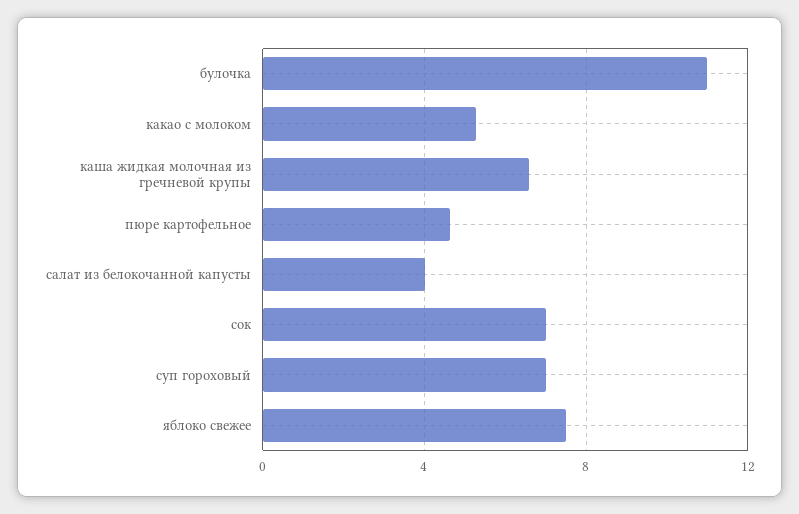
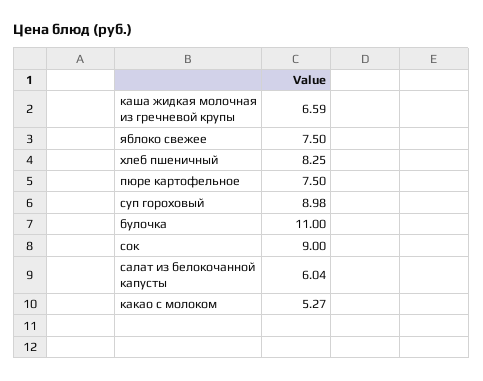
  {
    "булочка": 11,
    "какао с молоком": 5.27,
    "каша жидкая молочная из гречневой крупы": 6.59,
-   "пюре картофельное": 4.5,
+   "пюре картофельное": 7.5,
-   "салат из белокочанной капусты": 4,
+   "салат из белокочанной капусты": 6.04,
-   "сок": 7,
+   "сок": 9,
-   "суп гороховый": 7,
+   "суп гороховый": 8.98,
-   "яблоко свежее": 7.5
+   "яблоко свежее": 7.5,
+   "хлеб пшеничный": 8.25
  }

